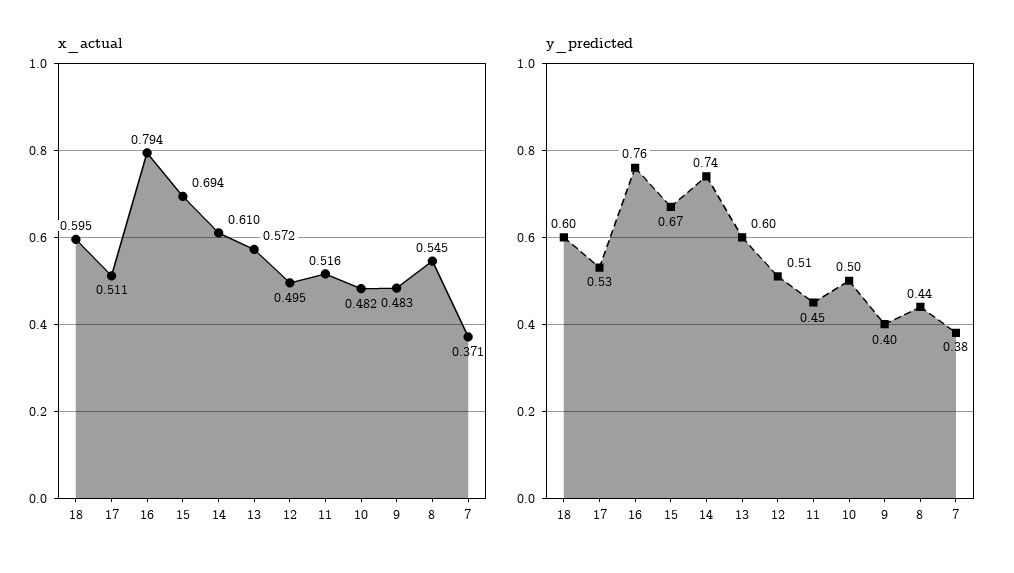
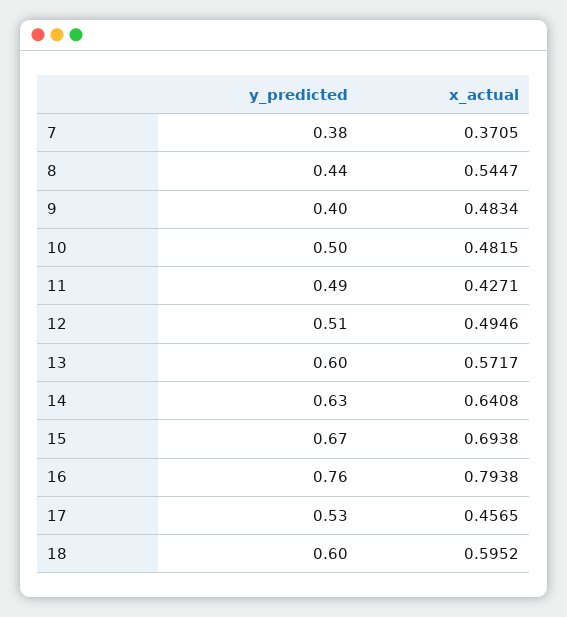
  {
    "x_actual": {
      "18": 0.5952,
-     "17": 0.511,
+     "17": 0.4565,
      "16": 0.7938,
      "15": 0.6938,
-     "14": 0.61,
+     "14": 0.6408,
      "13": 0.5717,
      "12": 0.4946,
-     "11": 0.516,
+     "11": 0.4271,
      "10": 0.4815,
      "9": 0.4834,
      "8": 0.5447,
      "7": 0.3705
    },
    "y_predicted": {
      "18": 0.6,
      "17": 0.53,
      "16": 0.76,
      "15": 0.67,
-     "14": 0.74,
+     "14": 0.63,
      "13": 0.6,
      "12": 0.51,
-     "11": 0.45,
+     "11": 0.49,
      "10": 0.5,
      "9": 0.4,
      "8": 0.44,
      "7": 0.38
    }
  }

